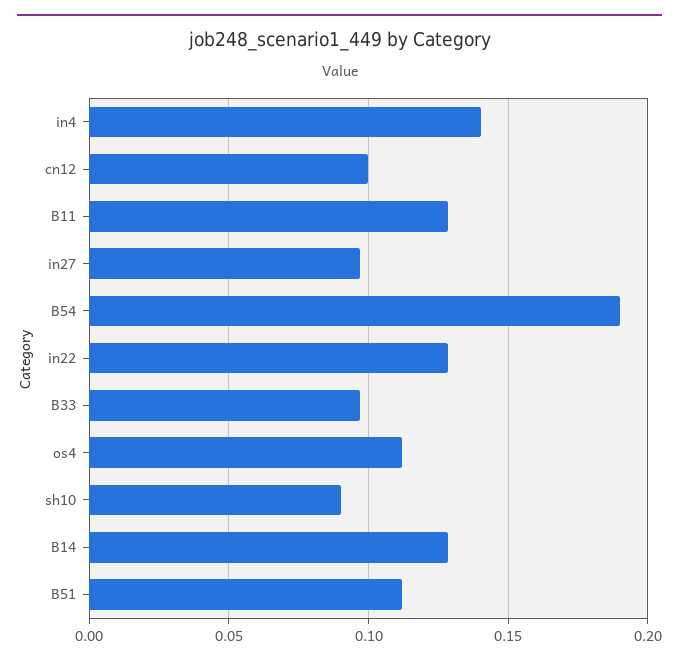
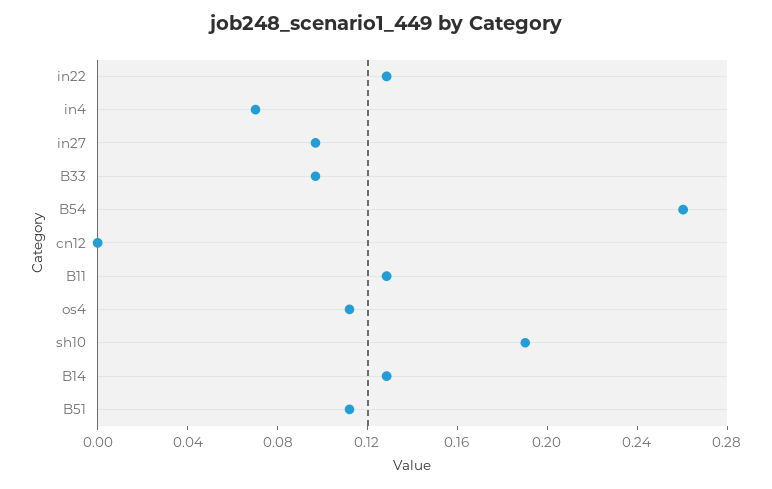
  {
-   "in4": 0.14,
+   "in4": 0.07,
-   "cn12": 0.1,
+   "cn12": 0,
    "B11": 0.13,
    "in27": 0.095,
-   "B54": 0.19,
+   "B54": 0.26,
    "in22": 0.13,
    "B33": 0.095,
    "os4": 0.11,
-   "sh10": 0.09,
+   "sh10": 0.19,
    "B14": 0.13,
    "B51": 0.11
  }

